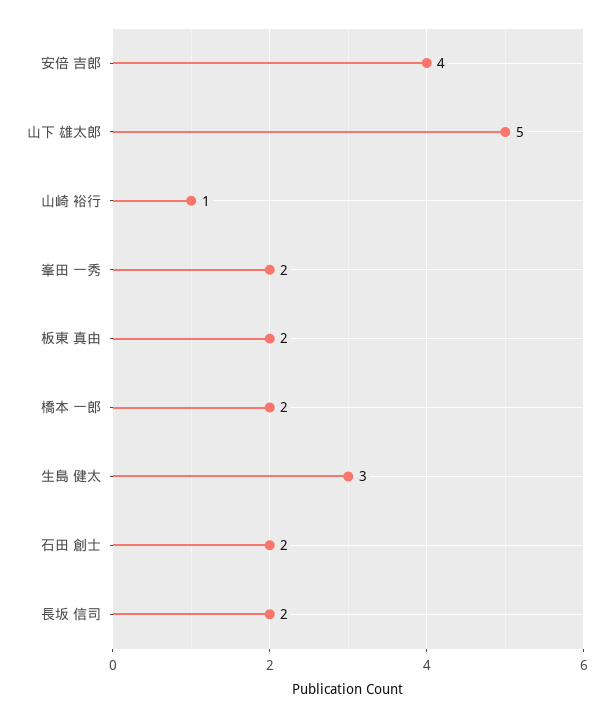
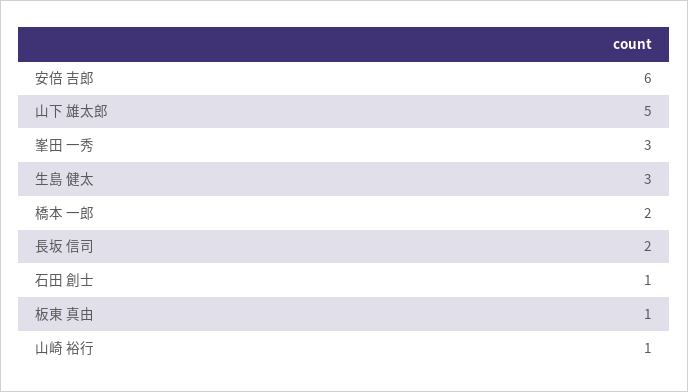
  {
-   "安倍 吉郎": 4,
+   "安倍 吉郎": 6,
    "山下 雄太郎": 5,
    "山崎 裕行": 1,
-   "峯田 一秀": 2,
+   "峯田 一秀": 3,
-   "板東 真由": 2,
+   "板東 真由": 1,
    "橋本 一郎": 2,
    "生島 健太": 3,
-   "石田 創士": 2,
+   "石田 創士": 1,
    "長坂 信司": 2
  }

